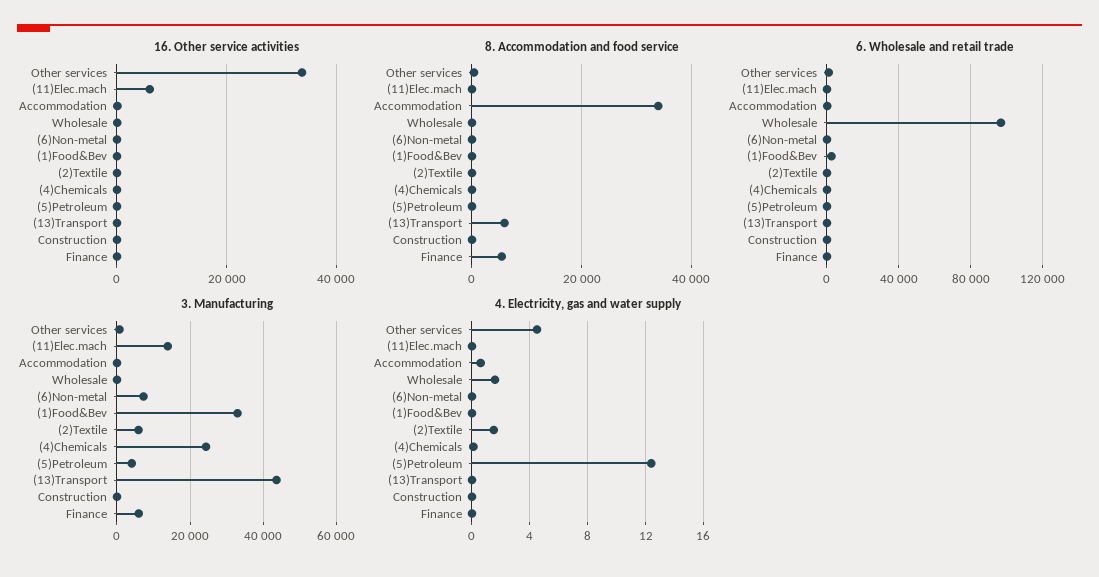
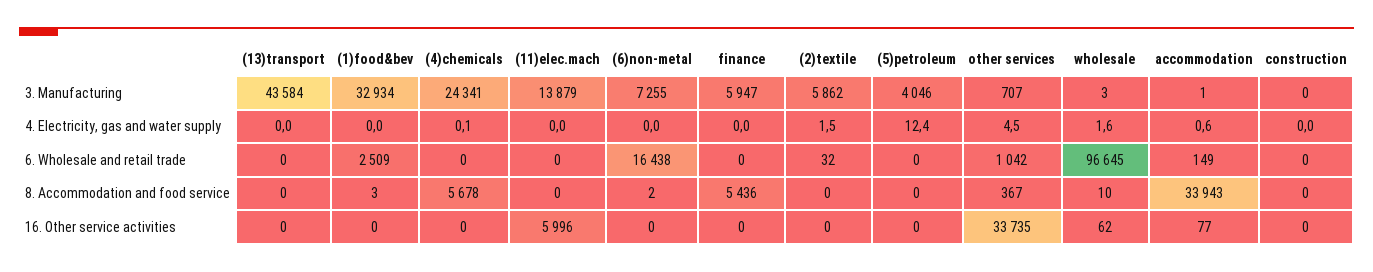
  {
    "16. Other service activities": {
      "Other services": 33735,
      "(11)Elec.mach": 5996,
      "Accommodation": 77,
      "Wholesale": 62,
      "(6)Non-metal": 0,
      "(1)Food&Bev": 0,
      "(2)Textile": 0,
      "(4)Chemicals": 0,
      "(5)Petroleum": 0,
      "(13)Transport": 0,
      "Construction": 0,
      "Finance": 0
    },
    "8. Accommodation and food service": {
      "Other services": 367,
      "(11)Elec.mach": 0,
      "Accommodation": 33943,
      "Wholesale": 10,
      "(6)Non-metal": 2,
      "(1)Food&Bev": 3,
      "(2)Textile": 0,
-     "(4)Chemicals": 0,
+     "(4)Chemicals": 5678,
      "(5)Petroleum": 0,
-     "(13)Transport": 6000,
+     "(13)Transport": 0,
      "Construction": 0,
      "Finance": 5436
    },
    "6. Wholesale and retail trade": {
      "Other services": 1042,
      "(11)Elec.mach": 0,
      "Accommodation": 149,
      "Wholesale": 96645,
-     "(6)Non-metal": 0,
+     "(6)Non-metal": 16438,
      "(1)Food&Bev": 2509,
      "(2)Textile": 32,
      "(4)Chemicals": 0,
      "(5)Petroleum": 0,
      "(13)Transport": 0,
      "Construction": 0,
      "Finance": 0
    },
    "3. Manufacturing": {
      "Other services": 707,
      "(11)Elec.mach": 13879,
      "Accommodation": 1,
      "Wholesale": 3,
      "(6)Non-metal": 7255,
      "(1)Food&Bev": 32934,
      "(2)Textile": 5862,
      "(4)Chemicals": 24341,
      "(5)Petroleum": 4046,
      "(13)Transport": 43584,
      "Construction": 0,
      "Finance": 5947
    },
    "4. Electricity, gas and water supply": {
      "Other services": 4.5,
      "(11)Elec.mach": 0,
      "Accommodation": 0.6,
      "Wholesale": 1.6,
      "(6)Non-metal": 0,
      "(1)Food&Bev": 0,
      "(2)Textile": 1.5,
      "(4)Chemicals": 0.1,
      "(5)Petroleum": 12.4,
      "(13)Transport": 0,
      "Construction": 0,
      "Finance": 0
    }
  }

